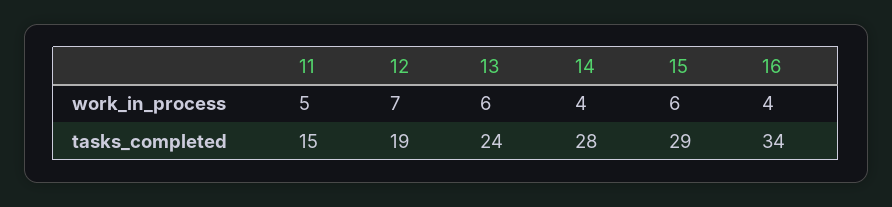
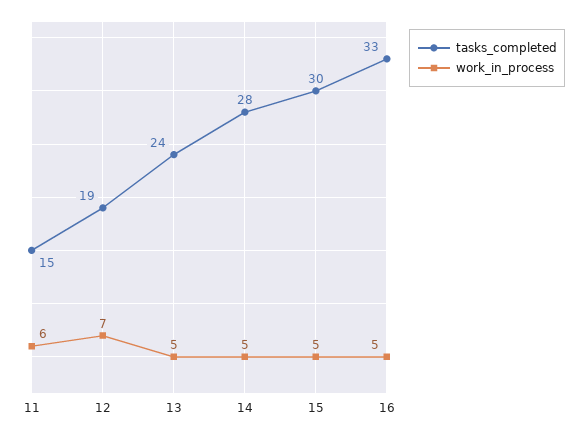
  {
    "work_in_process": {
-     "11": 5,
+     "11": 6,
      "12": 7,
-     "13": 6,
+     "13": 5,
-     "14": 4,
+     "14": 5,
-     "15": 6,
+     "15": 5,
-     "16": 4
+     "16": 5
    },
    "tasks_completed": {
      "11": 15,
      "12": 19,
      "13": 24,
      "14": 28,
-     "15": 29,
+     "15": 30,
-     "16": 34
+     "16": 33
    }
  }

